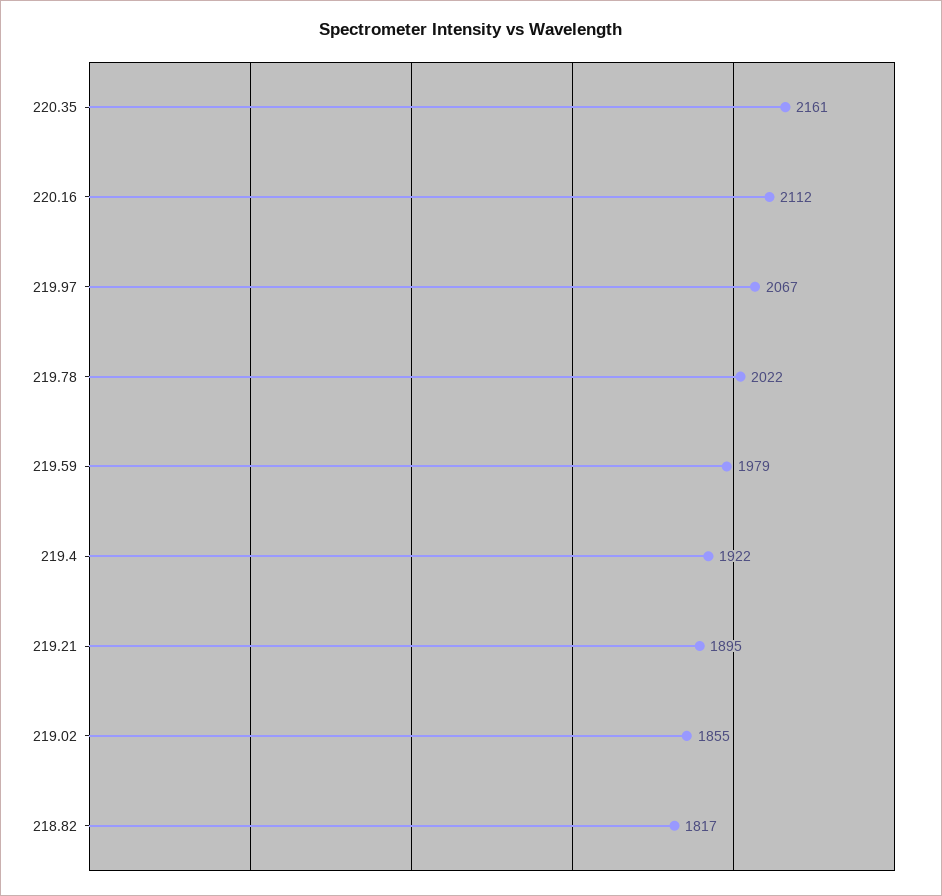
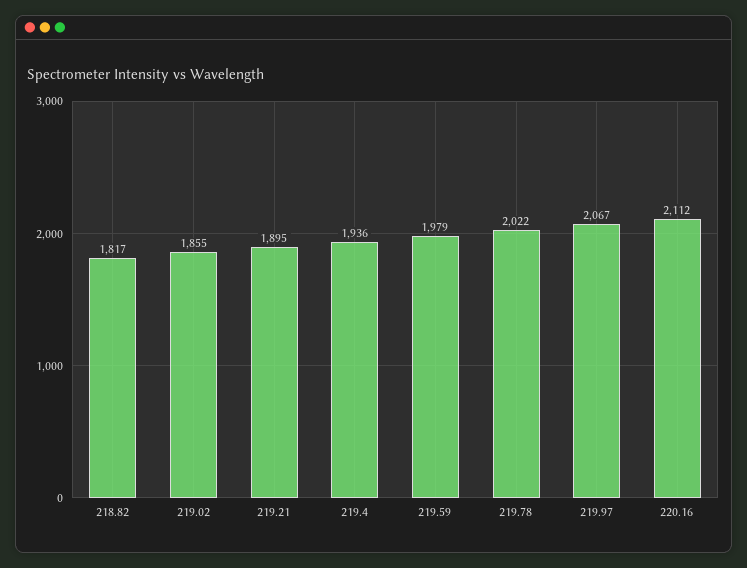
  {
-   "220.35": 2161,
    "220.16": 2112,
    "219.97": 2067,
    "219.78": 2022,
    "219.59": 1979,
-   "219.4": 1922,
+   "219.4": 1936,
    "219.21": 1895,
    "219.02": 1855,
    "218.82": 1817
  }

